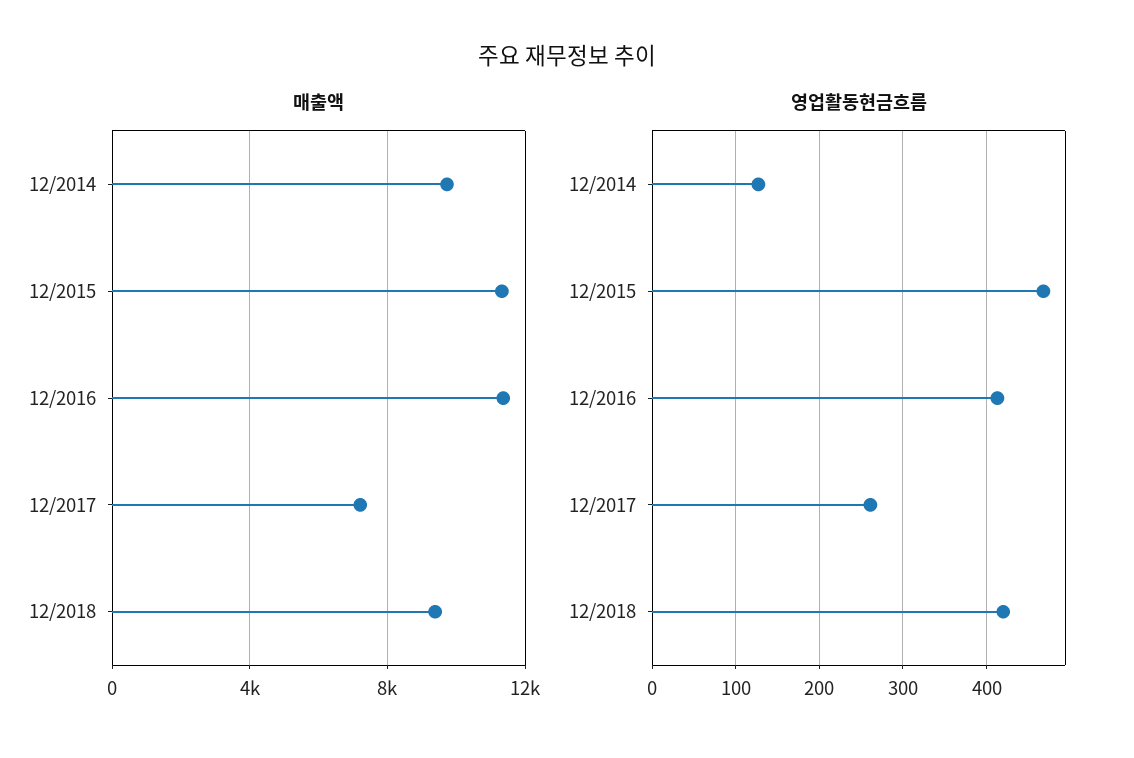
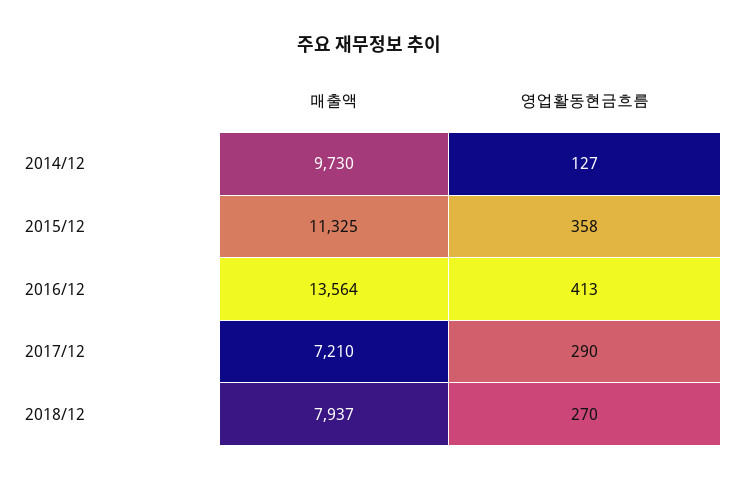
  {
    "매출액": {
      "12/2014": 9730,
      "12/2015": 11325,
-     "12/2016": 11500,
+     "12/2016": 13564,
      "12/2017": 7210,
-     "12/2018": 9500
+     "12/2018": 7937
    },
    "영업활동현금흐름": {
      "12/2014": 127,
-     "12/2015": 470,
+     "12/2015": 358,
      "12/2016": 413,
-     "12/2017": 260,
+     "12/2017": 290,
-     "12/2018": 420
+     "12/2018": 270
    }
  }

